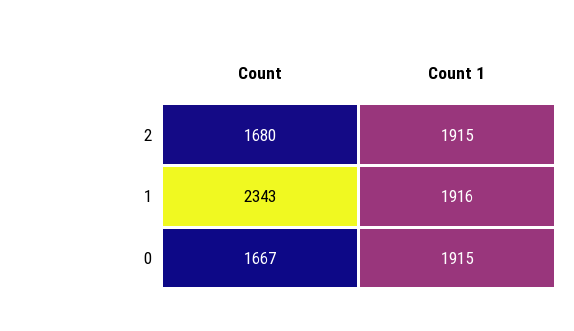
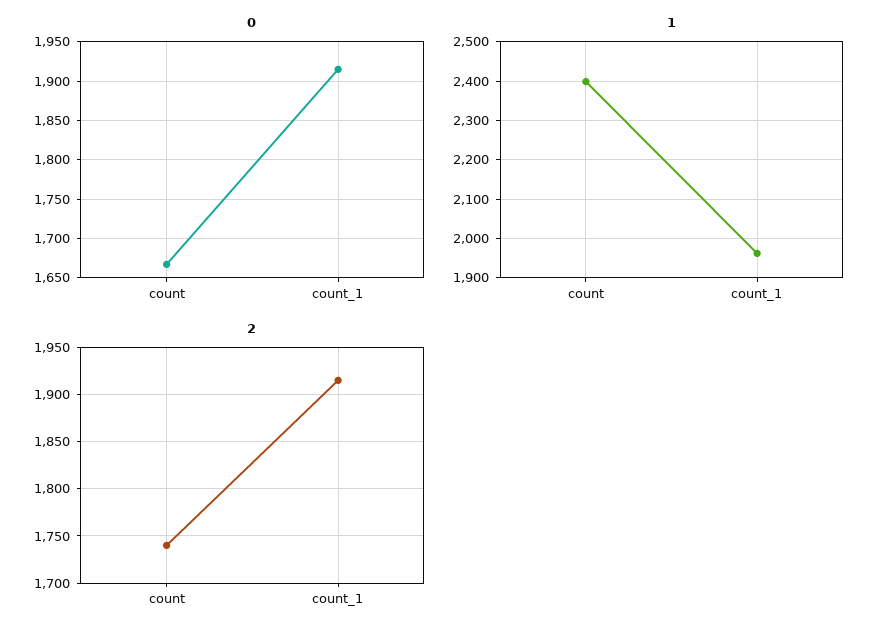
  {
    "2": {
-     "Count": 1680,
+     "Count": 1740,
      "Count 1": 1915
    },
    "1": {
-     "Count": 2343,
+     "Count": 2400,
-     "Count 1": 1916
+     "Count 1": 1960
    },
    "0": {
      "Count": 1667,
      "Count 1": 1915
    }
  }

